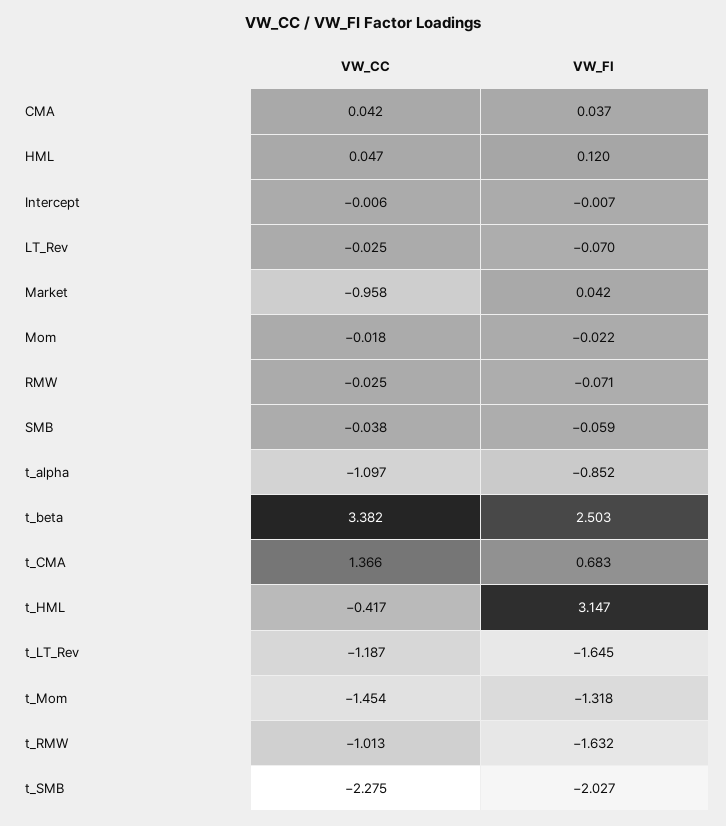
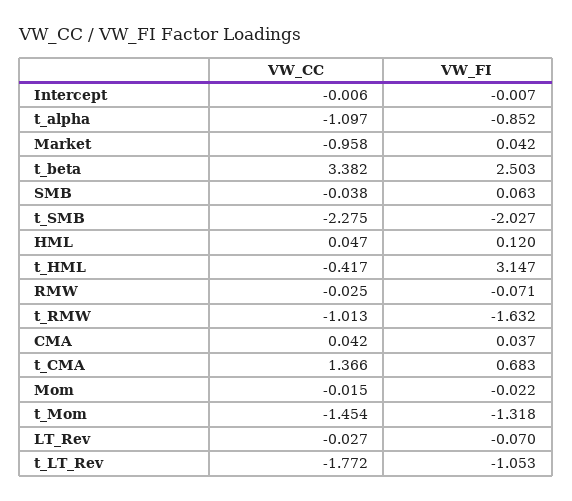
  {
    "VW_CC": {
      "CMA": 0.042,
      "HML": 0.047,
      "Intercept": -0.006,
-     "LT_Rev": -0.025,
+     "LT_Rev": -0.027,
      "Market": -0.958,
-     "Mom": -0.018,
+     "Mom": -0.015,
      "RMW": -0.025,
      "SMB": -0.038,
      "t_alpha": -1.097,
      "t_beta": 3.382,
      "t_CMA": 1.366,
      "t_HML": -0.417,
-     "t_LT_Rev": -1.187,
+     "t_LT_Rev": -1.772,
      "t_Mom": -1.454,
      "t_RMW": -1.013,
      "t_SMB": -2.275
    },
    "VW_FI": {
      "CMA": 0.037,
      "HML": 0.12,
      "Intercept": -0.007,
      "LT_Rev": -0.07,
      "Market": 0.042,
      "Mom": -0.022,
      "RMW": -0.071,
-     "SMB": -0.059,
+     "SMB": 0.063,
      "t_alpha": -0.852,
      "t_beta": 2.503,
      "t_CMA": 0.683,
      "t_HML": 3.147,
-     "t_LT_Rev": -1.645,
+     "t_LT_Rev": -1.053,
      "t_Mom": -1.318,
      "t_RMW": -1.632,
      "t_SMB": -2.027
    }
  }

